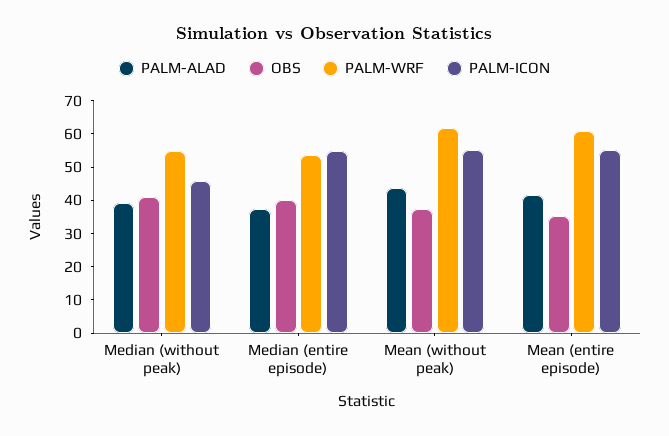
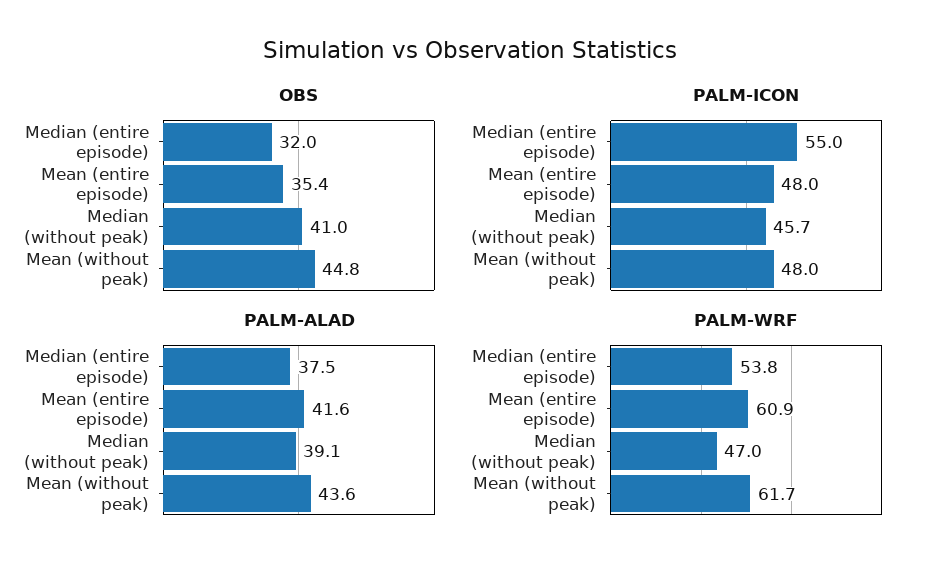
  {
    "PALM-ALAD": {
      "Median (without peak)": 39.1,
      "Median (entire episode)": 37.5,
      "Mean (without peak)": 43.6,
      "Mean (entire episode)": 41.6
    },
    "OBS": {
      "Median (without peak)": 41,
-     "Median (entire episode)": 40,
+     "Median (entire episode)": 32,
-     "Mean (without peak)": 37.5,
+     "Mean (without peak)": 44.8,
      "Mean (entire episode)": 35.4
    },
    "PALM-WRF": {
-     "Median (without peak)": 55,
+     "Median (without peak)": 47,
      "Median (entire episode)": 53.8,
      "Mean (without peak)": 61.7,
      "Mean (entire episode)": 60.9
    },
    "PALM-ICON": {
      "Median (without peak)": 45.7,
      "Median (entire episode)": 55,
-     "Mean (without peak)": 55,
+     "Mean (without peak)": 48,
-     "Mean (entire episode)": 55
+     "Mean (entire episode)": 48
    }
  }

